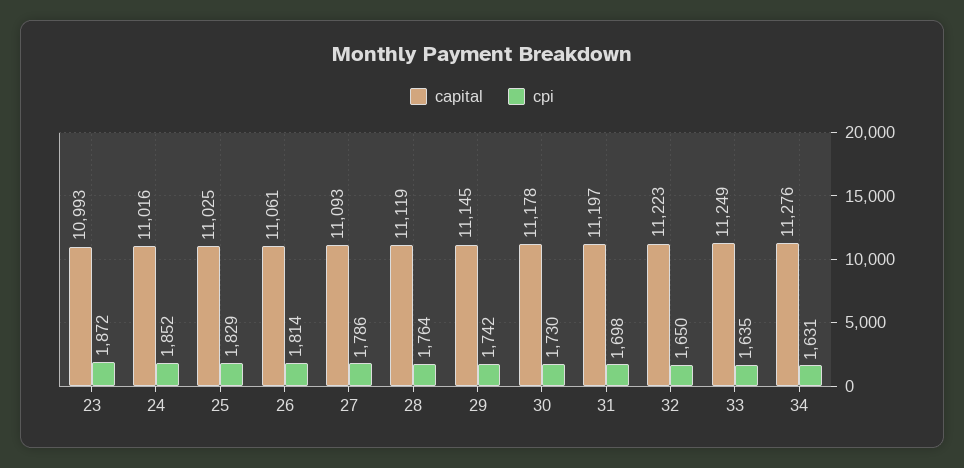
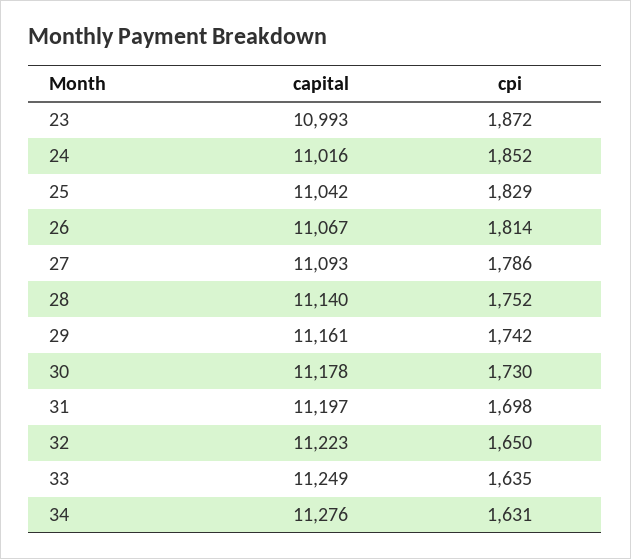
  {
    "capital": {
      "23": 10993,
      "24": 11016,
-     "25": 11025,
+     "25": 11042,
-     "26": 11061,
+     "26": 11067,
      "27": 11093,
-     "28": 11119,
+     "28": 11140,
-     "29": 11145,
+     "29": 11161,
      "30": 11178,
      "31": 11197,
      "32": 11223,
      "33": 11249,
      "34": 11276
    },
    "cpi": {
      "23": 1872,
      "24": 1852,
      "25": 1829,
      "26": 1814,
      "27": 1786,
-     "28": 1764,
+     "28": 1752,
      "29": 1742,
      "30": 1730,
      "31": 1698,
      "32": 1650,
      "33": 1635,
      "34": 1631
    }
  }

